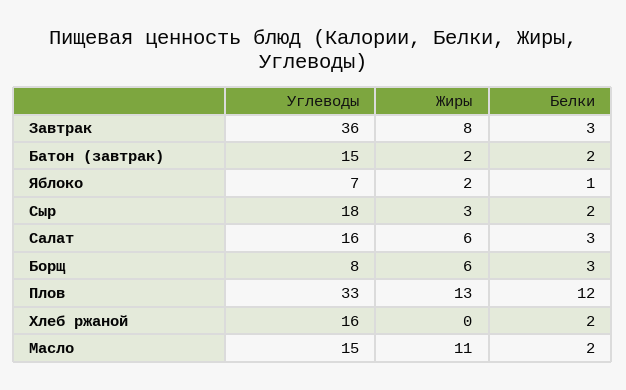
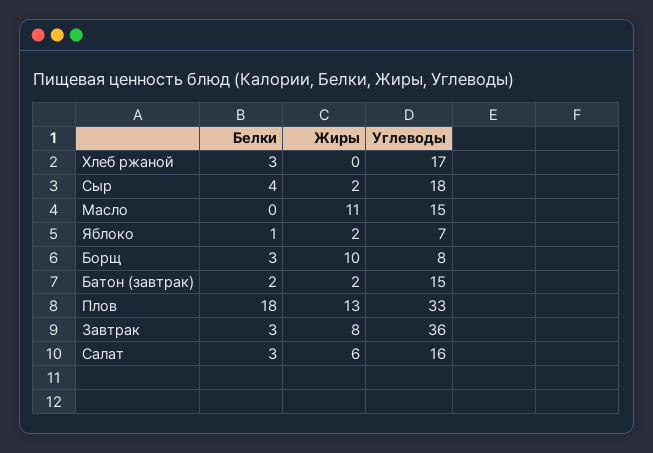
  {
    "Углеводы": {
      "Завтрак": 36,
      "Батон (завтрак)": 15,
      "Яблоко": 7,
      "Сыр": 18,
      "Салат": 16,
      "Борщ": 8,
      "Плов": 33,
-     "Хлеб ржаной": 16,
+     "Хлеб ржаной": 17,
      "Масло": 15
    },
    "Жиры": {
      "Завтрак": 8,
      "Батон (завтрак)": 2,
      "Яблоко": 2,
-     "Сыр": 3,
+     "Сыр": 2,
      "Салат": 6,
-     "Борщ": 6,
+     "Борщ": 10,
      "Плов": 13,
      "Хлеб ржаной": 0,
      "Масло": 11
    },
    "Белки": {
      "Завтрак": 3,
      "Батон (завтрак)": 2,
      "Яблоко": 1,
-     "Сыр": 2,
+     "Сыр": 4,
      "Салат": 3,
      "Борщ": 3,
-     "Плов": 12,
+     "Плов": 18,
-     "Хлеб ржаной": 2,
+     "Хлеб ржаной": 3,
-     "Масло": 2
+     "Масло": 0
    }
  }

